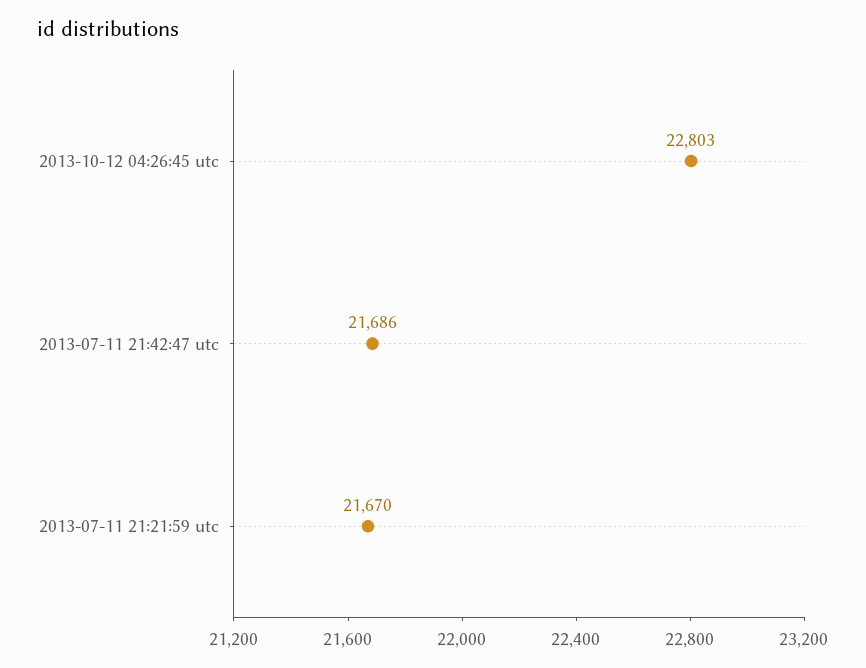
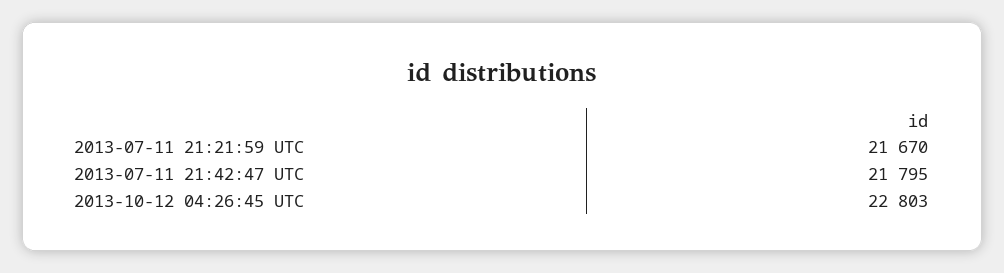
  {
    "2013-10-12 04:26:45 utc": 22803,
-   "2013-07-11 21:42:47 utc": 21686,
+   "2013-07-11 21:42:47 utc": 21795,
    "2013-07-11 21:21:59 utc": 21670
  }

